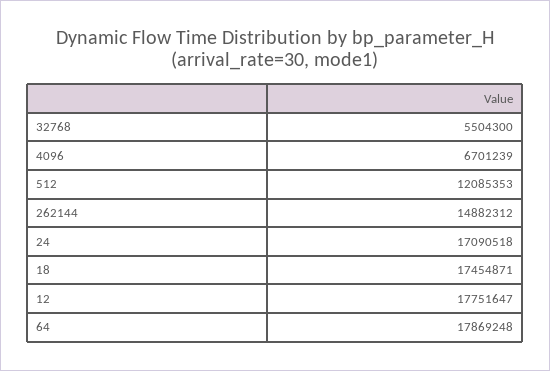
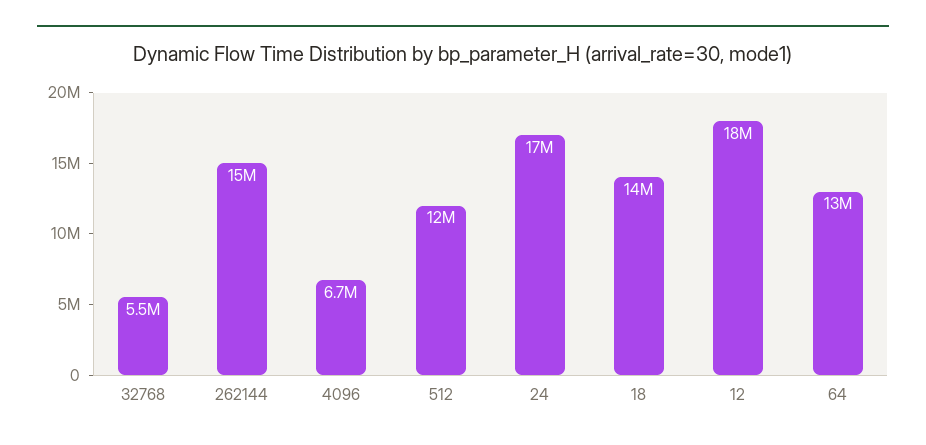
  {
    "32768": 5504300,
    "4096": 6701239,
    "512": 12085353,
    "262144": 14882312,
    "24": 17090518,
-   "18": 17454871,
+   "18": 14000000,
    "12": 17751647,
-   "64": 17869248
+   "64": 13000000
  }

